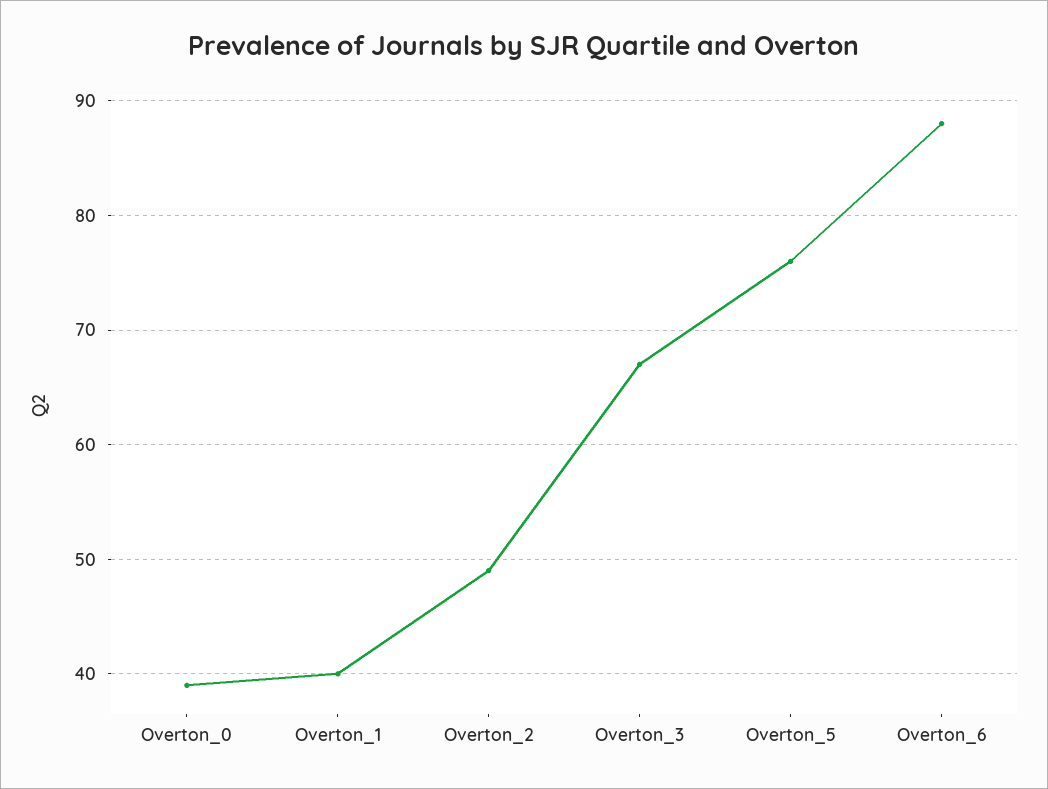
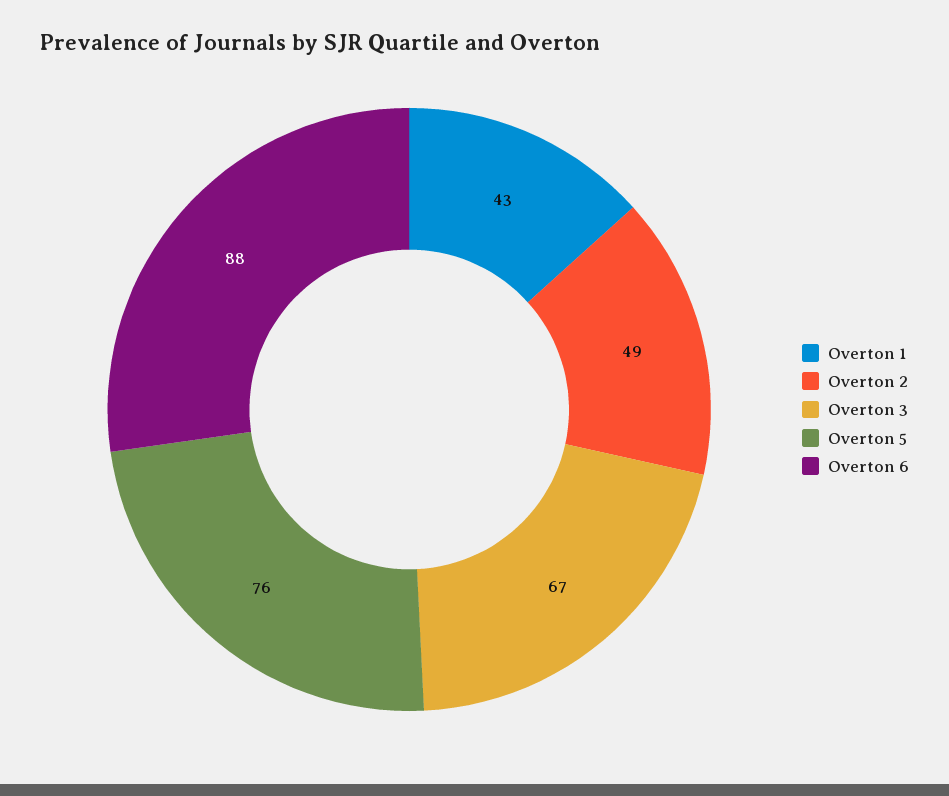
  {
-   "Overton_0": 39,
-   "Overton_1": 40,
+   "Overton_1": 43,
    "Overton_2": 49,
    "Overton_3": 67,
    "Overton_5": 76,
    "Overton_6": 88
  }

